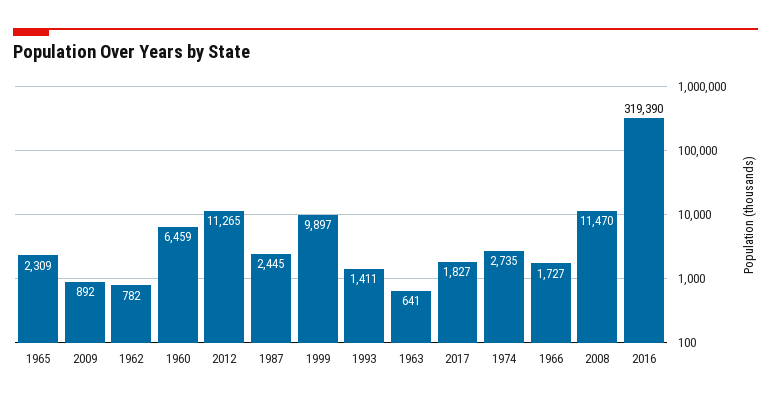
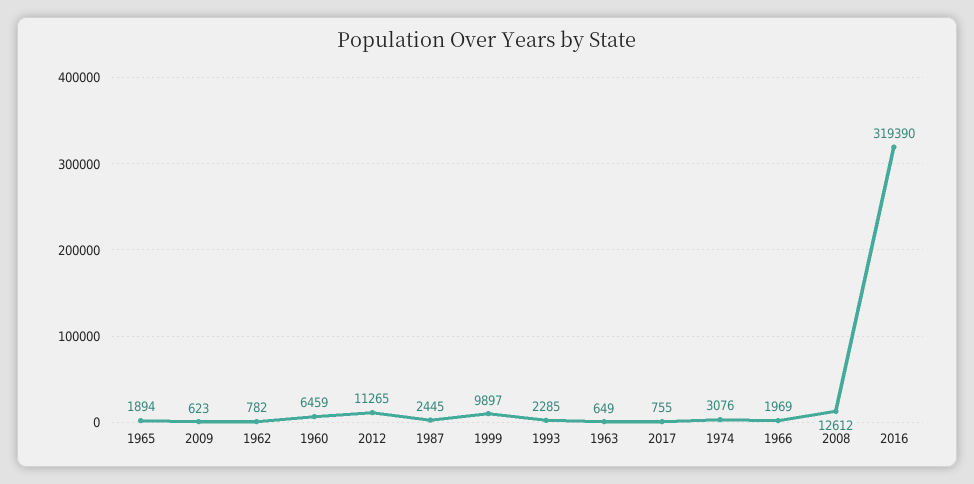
  {
-   "1965": 2309,
+   "1965": 1894,
-   "2009": 892,
+   "2009": 623,
    "1962": 782,
    "1960": 6459,
    "2012": 11265,
    "1987": 2445,
    "1999": 9897,
-   "1993": 1411,
+   "1993": 2285,
-   "1963": 641,
+   "1963": 649,
-   "2017": 1827,
+   "2017": 755,
-   "1974": 2735,
+   "1974": 3076,
-   "1966": 1727,
+   "1966": 1969,
-   "2008": 11470,
+   "2008": 12612,
    "2016": 319390
  }

